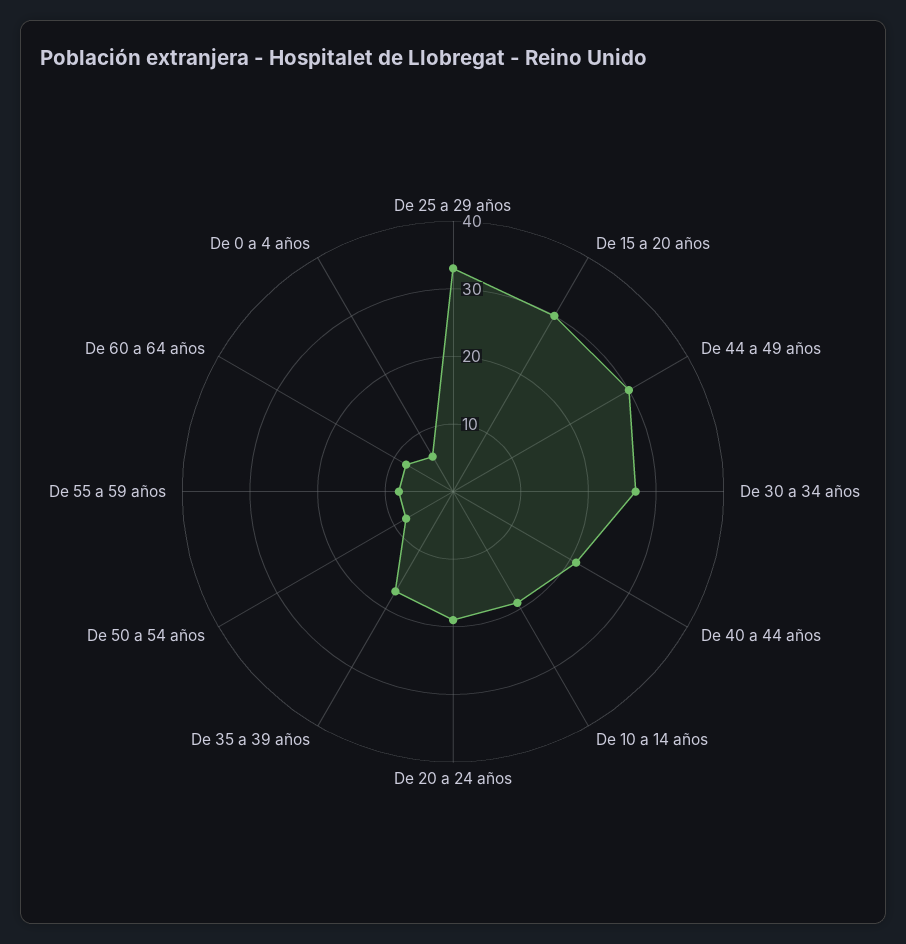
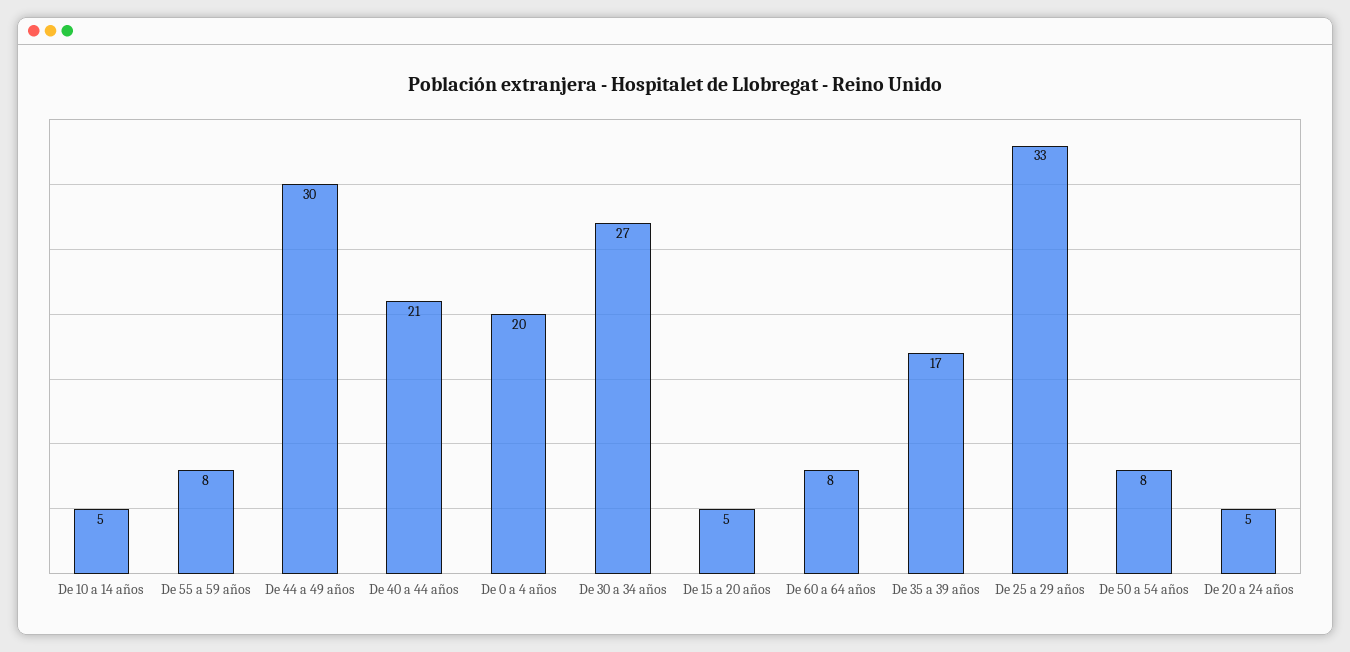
  {
    "De 25 a 29 años": 33,
-   "De 15 a 20 años": 30,
+   "De 15 a 20 años": 5,
    "De 44 a 49 años": 30,
    "De 30 a 34 años": 27,
    "De 40 a 44 años": 21,
-   "De 10 a 14 años": 20,
+   "De 10 a 14 años": 5,
-   "De 20 a 24 años": 20,
+   "De 20 a 24 años": 5,
    "De 35 a 39 años": 17,
    "De 50 a 54 años": 8,
    "De 55 a 59 años": 8,
    "De 60 a 64 años": 8,
-   "De 0 a 4 años": 5
+   "De 0 a 4 años": 20
  }

